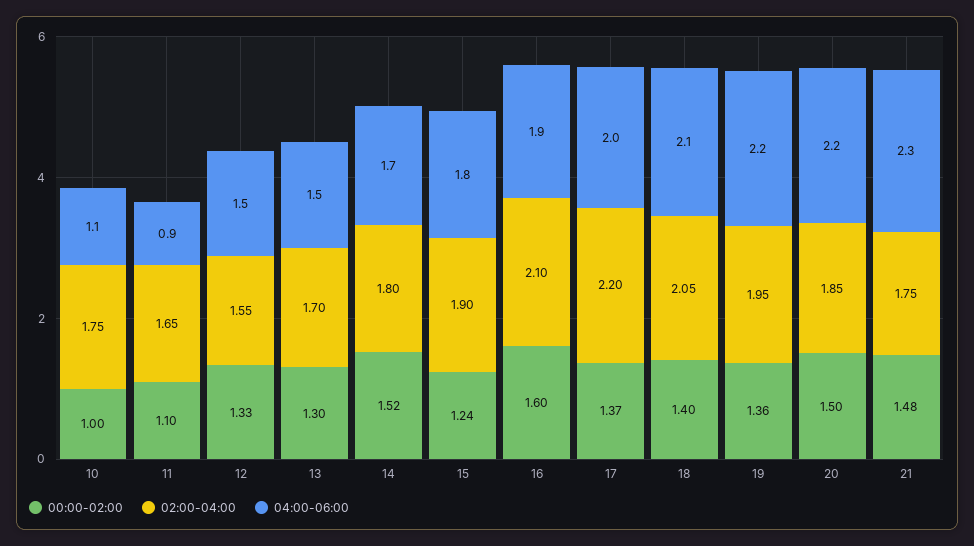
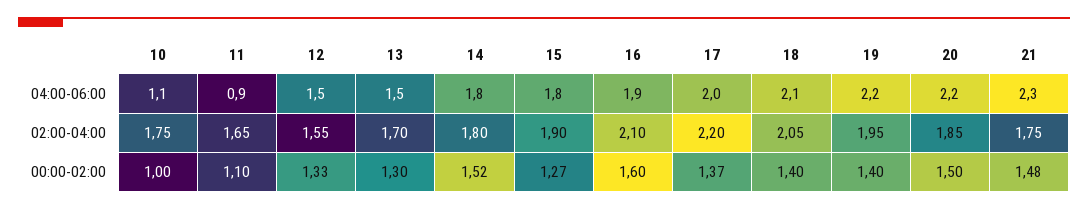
  {
    "00:00-02:00": {
      "10": 1,
      "11": 1.1,
      "12": 1.33,
      "13": 1.3,
      "14": 1.52,
-     "15": 1.24,
+     "15": 1.27,
      "16": 1.6,
      "17": 1.37,
      "18": 1.4,
-     "19": 1.36,
+     "19": 1.4,
      "20": 1.5,
      "21": 1.48
    },
    "02:00-04:00": {
      "10": 1.75,
      "11": 1.65,
      "12": 1.55,
      "13": 1.7,
      "14": 1.8,
      "15": 1.9,
      "16": 2.1,
      "17": 2.2,
      "18": 2.05,
      "19": 1.95,
      "20": 1.85,
      "21": 1.75
    },
    "04:00-06:00": {
      "10": 1.1,
      "11": 0.9,
      "12": 1.5,
      "13": 1.5,
-     "14": 1.7,
+     "14": 1.8,
      "15": 1.8,
      "16": 1.9,
      "17": 2,
      "18": 2.1,
      "19": 2.2,
      "20": 2.2,
      "21": 2.3
    }
  }

